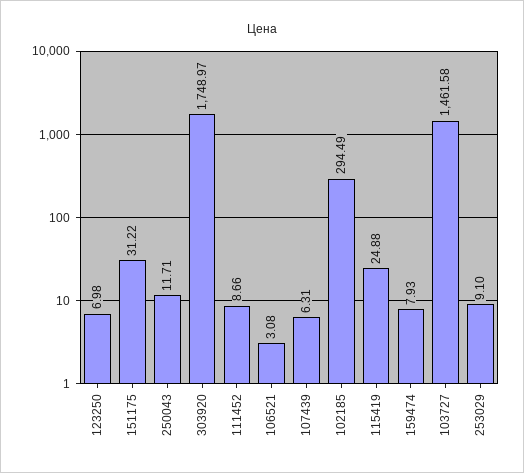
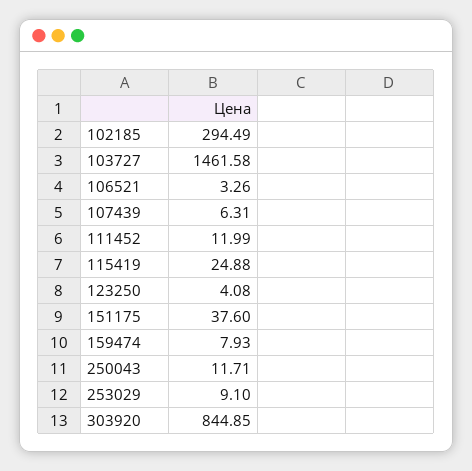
  {
-   "123250": 6.98,
+   "123250": 4.08,
-   "151175": 31.22,
+   "151175": 37.6,
    "250043": 11.71,
-   "303920": 1748.97,
+   "303920": 844.85,
-   "111452": 8.66,
+   "111452": 11.99,
-   "106521": 3.08,
+   "106521": 3.26,
    "107439": 6.31,
    "102185": 294.49,
    "115419": 24.88,
    "159474": 7.93,
    "103727": 1461.58,
    "253029": 9.1
  }

